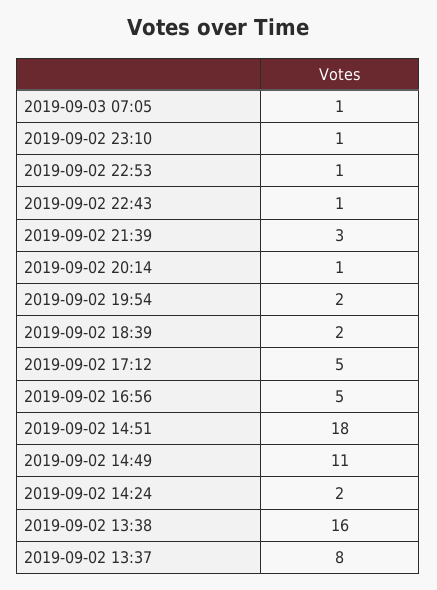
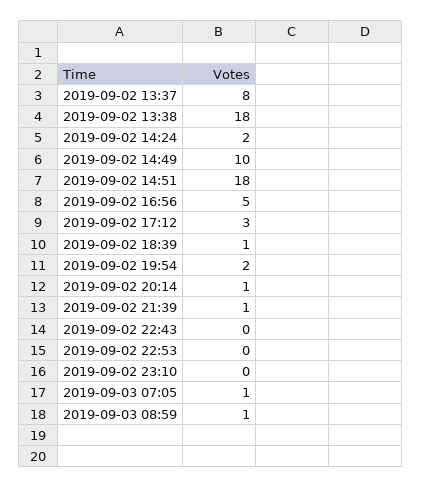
  {
    "2019-09-03 07:05": 1,
-   "2019-09-02 23:10": 1,
+   "2019-09-02 23:10": 0,
-   "2019-09-02 22:53": 1,
+   "2019-09-02 22:53": 0,
-   "2019-09-02 22:43": 1,
+   "2019-09-02 22:43": 0,
-   "2019-09-02 21:39": 3,
+   "2019-09-02 21:39": 1,
    "2019-09-02 20:14": 1,
    "2019-09-02 19:54": 2,
-   "2019-09-02 18:39": 2,
+   "2019-09-02 18:39": 1,
-   "2019-09-02 17:12": 5,
+   "2019-09-02 17:12": 3,
    "2019-09-02 16:56": 5,
    "2019-09-02 14:51": 18,
-   "2019-09-02 14:49": 11,
+   "2019-09-02 14:49": 10,
    "2019-09-02 14:24": 2,
-   "2019-09-02 13:38": 16,
+   "2019-09-02 13:38": 18,
-   "2019-09-02 13:37": 8
+   "2019-09-02 13:37": 8,
+   "2019-09-03 08:59": 1
  }

